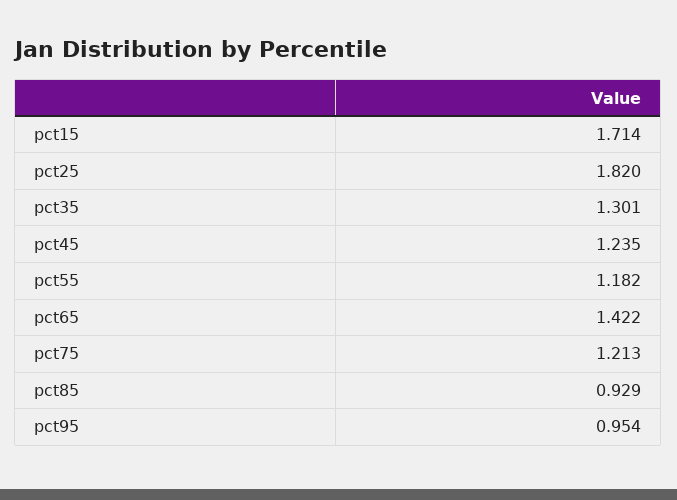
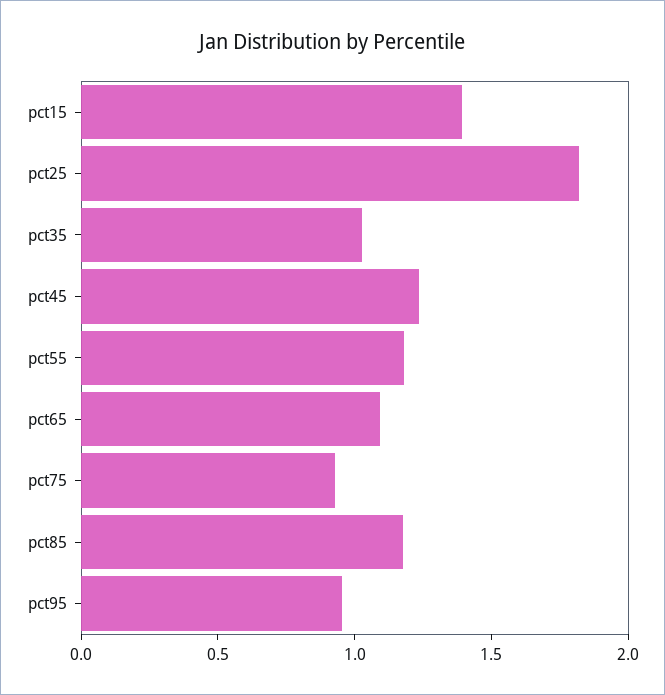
  {
-   "pct15": 1.714,
+   "pct15": 1.4,
    "pct25": 1.82,
-   "pct35": 1.301,
+   "pct35": 1,
    "pct45": 1.235,
    "pct55": 1.182,
-   "pct65": 1.422,
+   "pct65": 1.1,
-   "pct75": 1.213,
+   "pct75": 0.9,
-   "pct85": 0.929,
+   "pct85": 1.2,
    "pct95": 0.954
  }

